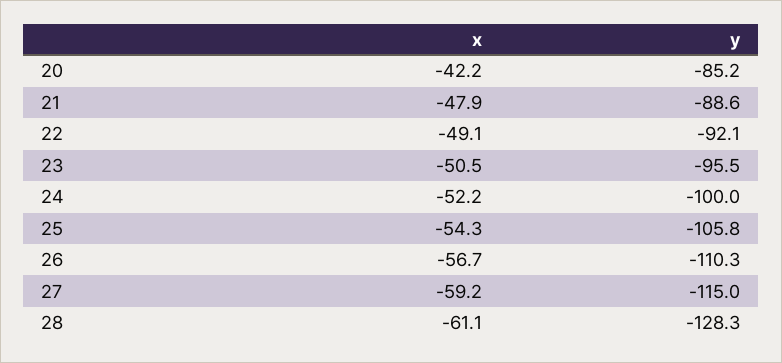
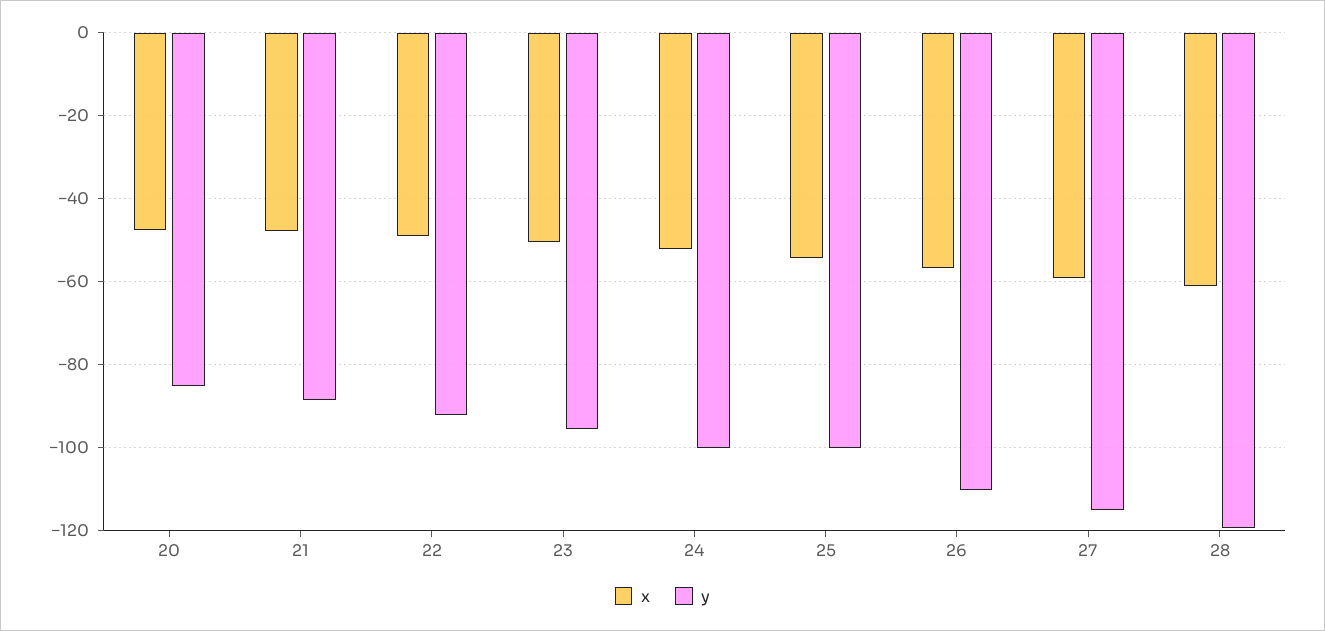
  {
    "x": {
-     "20": -42.2,
+     "20": -48,
      "21": -47.9,
      "22": -49.1,
      "23": -50.5,
      "24": -52.2,
      "25": -54.3,
      "26": -56.7,
      "27": -59.2,
      "28": -61.1
    },
    "y": {
      "20": -85.2,
      "21": -88.6,
      "22": -92.1,
      "23": -95.5,
      "24": -100,
-     "25": -105.8,
+     "25": -100,
      "26": -110.3,
      "27": -115,
-     "28": -128.3
+     "28": -120
    }
  }

